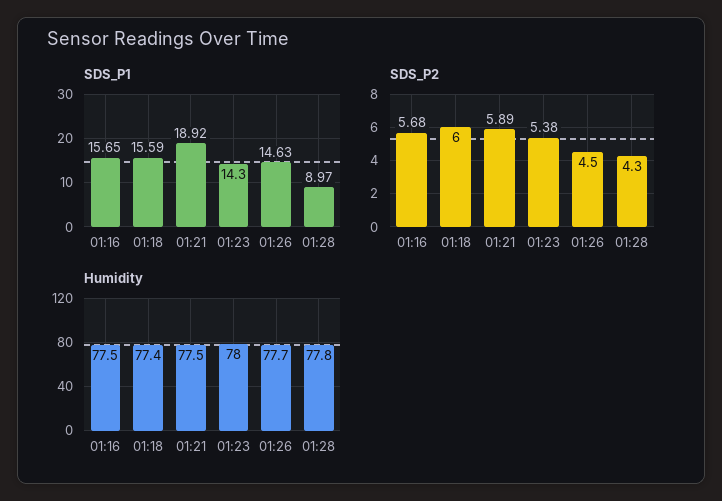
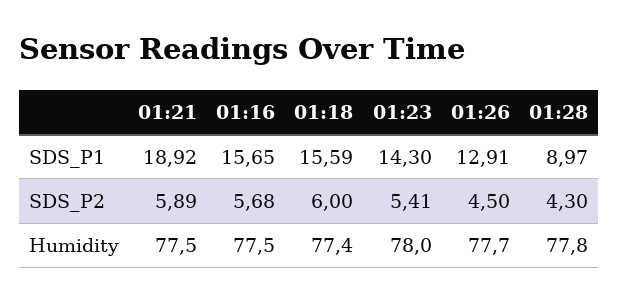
  {
    "SDS_P1": {
      "01:16": 15.65,
      "01:18": 15.59,
      "01:21": 18.92,
      "01:23": 14.3,
-     "01:26": 14.63,
+     "01:26": 12.91,
      "01:28": 8.97
    },
    "SDS_P2": {
      "01:16": 5.68,
      "01:18": 6,
      "01:21": 5.89,
-     "01:23": 5.38,
+     "01:23": 5.41,
      "01:26": 4.5,
      "01:28": 4.3
    },
    "Humidity": {
      "01:16": 77.5,
      "01:18": 77.4,
      "01:21": 77.5,
      "01:23": 78,
      "01:26": 77.7,
      "01:28": 77.8
    }
  }

